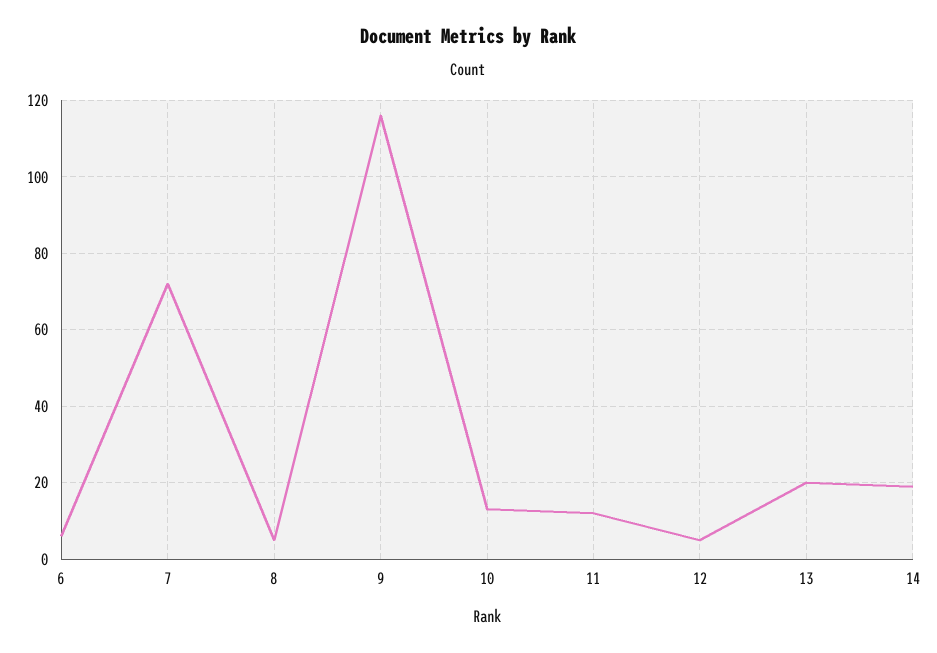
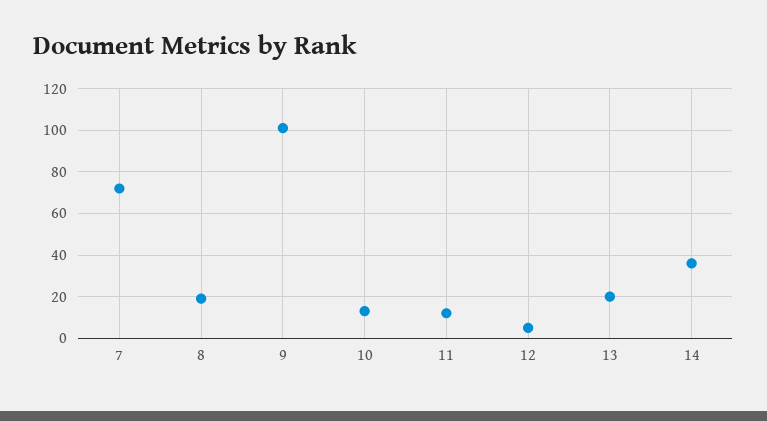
  {
-   "6": 5,
    "7": 70,
-   "8": 5,
+   "8": 20,
-   "9": 115,
+   "9": 100,
    "10": 15,
    "11": 10,
    "12": 5,
    "13": 20,
-   "14": 20
+   "14": 35
  }

